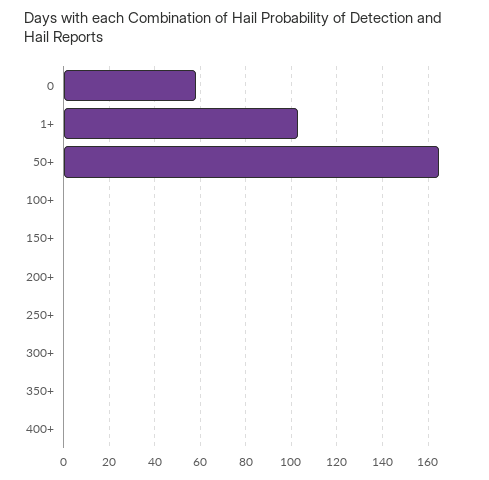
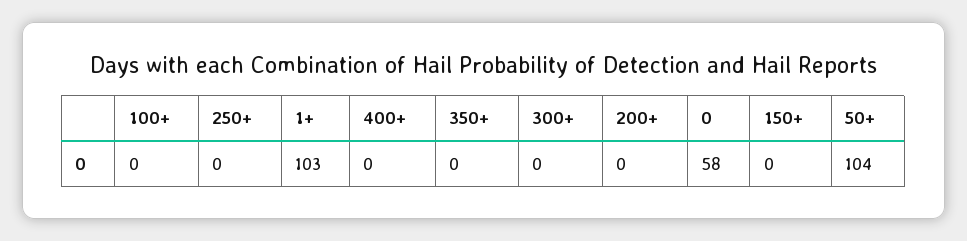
  {
    "0": 58,
    "1+": 103,
-   "50+": 165,
+   "50+": 104,
    "100+": 0,
    "150+": 0,
    "200+": 0,
    "250+": 0,
    "300+": 0,
    "350+": 0,
    "400+": 0
  }

